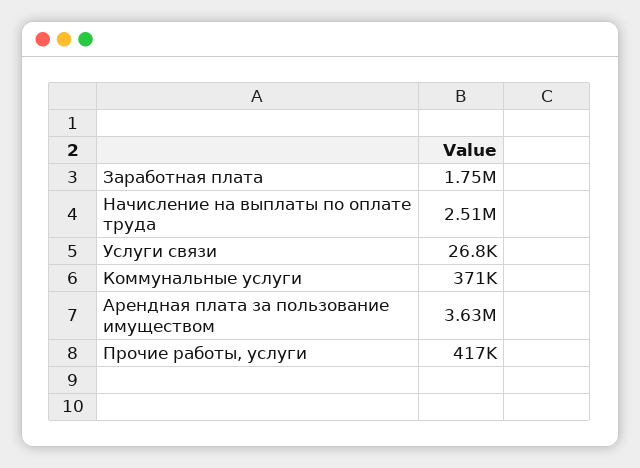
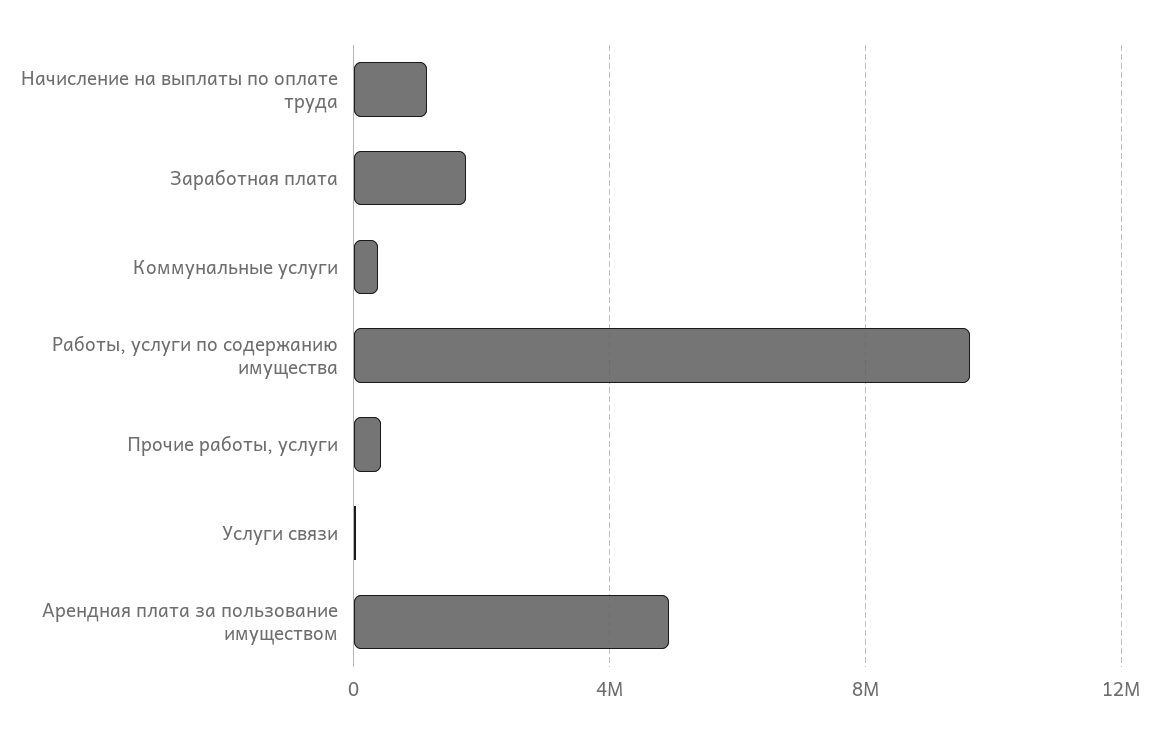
  {
    "Заработная плата": 1750000,
-   "Начисление на выплаты по оплате труда": 2510000,
+   "Начисление на выплаты по оплате труда": 1000000,
    "Услуги связи": 26800,
    "Коммунальные услуги": 371000,
-   "Арендная плата за пользование имуществом": 3630000,
+   "Арендная плата за пользование имуществом": 5000000,
-   "Прочие работы, услуги": 417000
+   "Прочие работы, услуги": 417000,
+   "Работы, услуги по содержанию имущества": 9500000
  }

